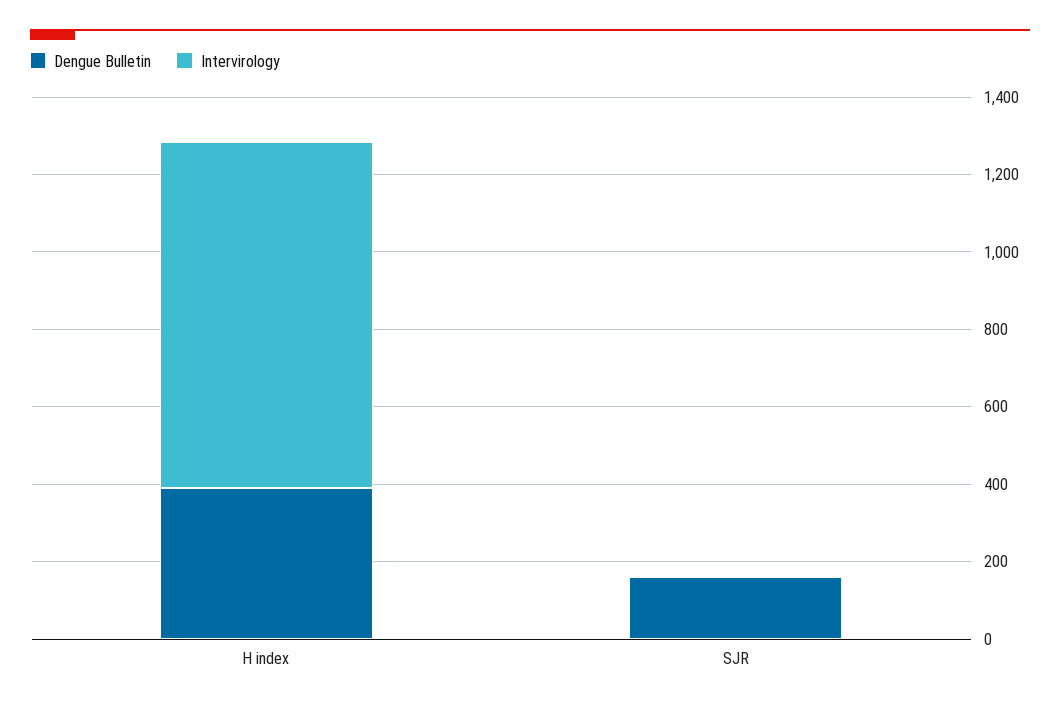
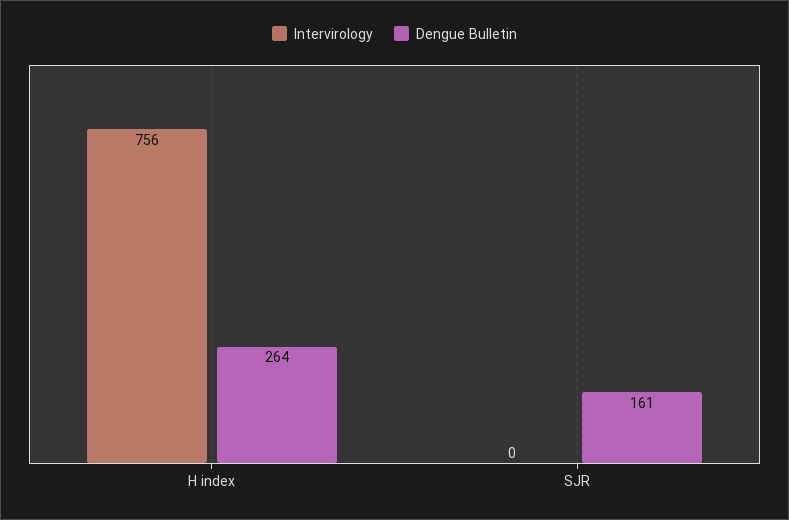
  {
    "Dengue Bulletin": {
-     "H index": 400,
+     "H index": 264,
      "SJR": 161
    },
    "Intervirology": {
-     "H index": 900,
+     "H index": 756,
      "SJR": 0
    }
  }

